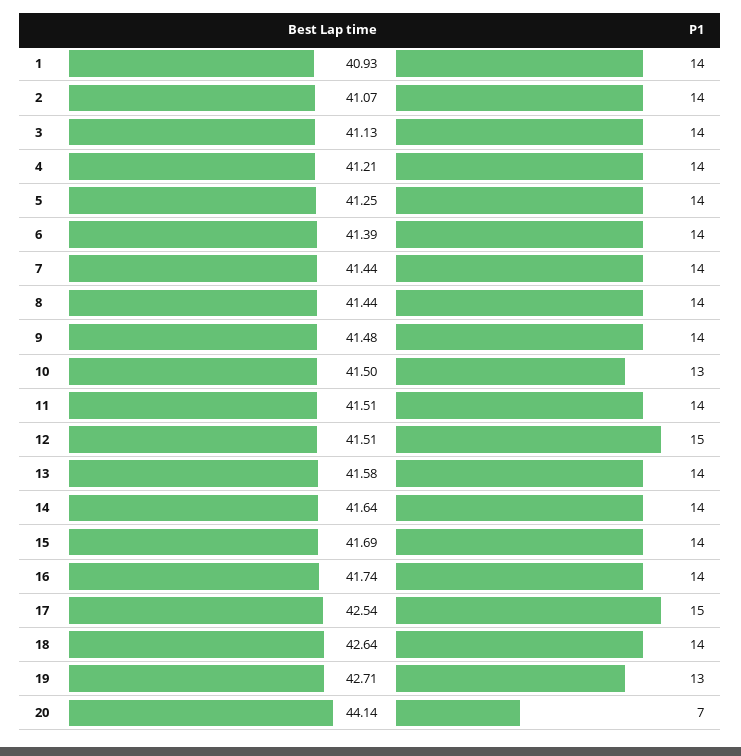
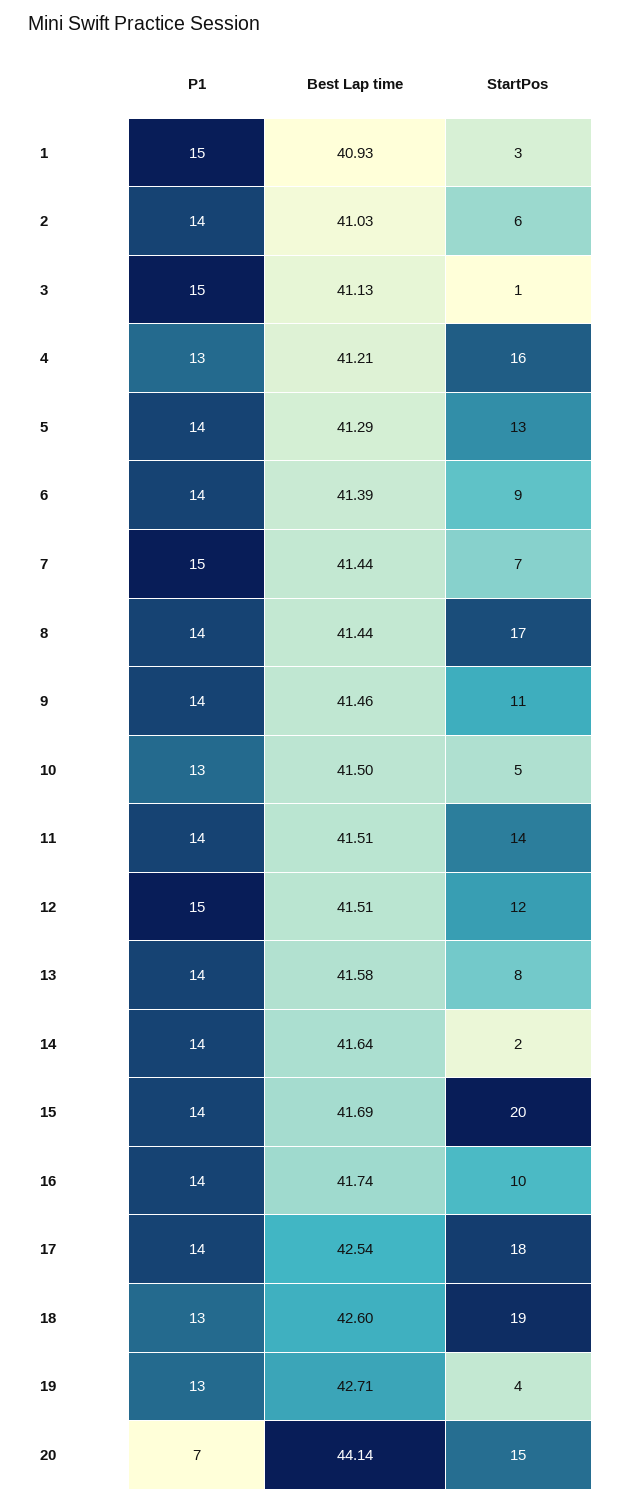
  {
    "Best Lap time": {
      "1": 40.93,
-     "2": 41.07,
+     "2": 41.03,
      "3": 41.13,
      "4": 41.21,
-     "5": 41.25,
+     "5": 41.29,
      "6": 41.39,
      "7": 41.44,
      "8": 41.44,
-     "9": 41.48,
+     "9": 41.46,
      "10": 41.5,
      "11": 41.51,
      "12": 41.51,
      "13": 41.58,
      "14": 41.64,
      "15": 41.69,
      "16": 41.74,
      "17": 42.54,
-     "18": 42.64,
+     "18": 42.6,
      "19": 42.71,
      "20": 44.14
    },
    "P1": {
-     "1": 14,
+     "1": 15,
      "2": 14,
-     "3": 14,
+     "3": 15,
-     "4": 14,
+     "4": 13,
      "5": 14,
      "6": 14,
-     "7": 14,
+     "7": 15,
      "8": 14,
      "9": 14,
      "10": 13,
      "11": 14,
      "12": 15,
      "13": 14,
      "14": 14,
      "15": 14,
      "16": 14,
-     "17": 15,
+     "17": 14,
-     "18": 14,
+     "18": 13,
      "19": 13,
      "20": 7
-   }
+   },
+   "StartPos": {
+     "1": 3,
+     "2": 6,
+     "3": 1,
+     "4": 16,
+     "5": 13,
+     "6": 9,
+     "7": 7,
+     "8": 17,
+     "9": 11,
+     "10": 5,
+     "11": 14,
+     "12": 12,
+     "13": 8,
+     "14": 2,
+     "15": 20,
+     "16": 10,
+     "17": 18,
+     "18": 19,
+     "19": 4,
+     "20": 15
+   }
  }

